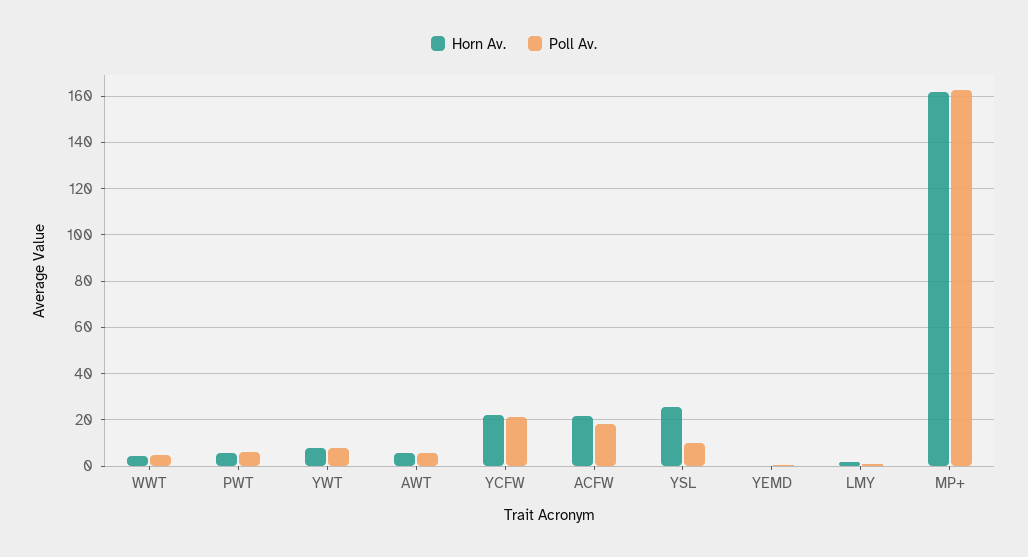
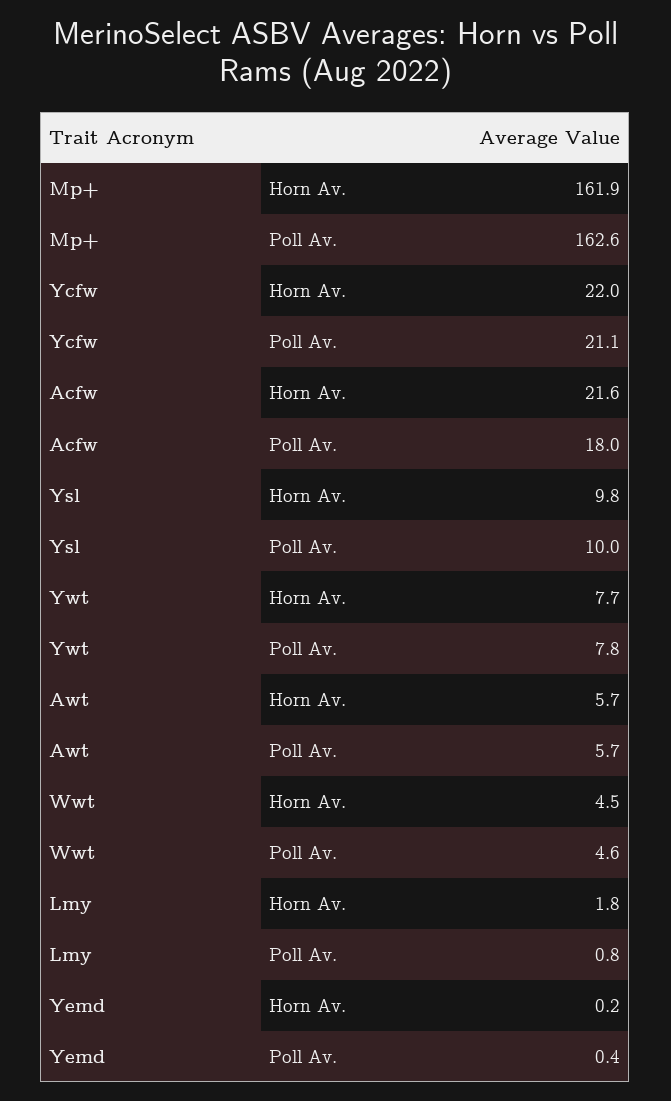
  {
    "Horn Av.": {
      "WWT": 4.5,
-     "PWT": 5,
      "YWT": 7.7,
      "AWT": 5.7,
      "YCFW": 22,
      "ACFW": 21.6,
-     "YSL": 25,
+     "YSL": 9.8,
      "YEMD": 0.2,
      "LMY": 1.8,
      "MP+": 161.9
    },
    "Poll Av.": {
      "WWT": 4.6,
-     "PWT": 5,
      "YWT": 7.8,
      "AWT": 5.7,
      "YCFW": 21.1,
      "ACFW": 18,
      "YSL": 10,
      "YEMD": 0.4,
      "LMY": 0.8,
      "MP+": 162.6
    }
  }

